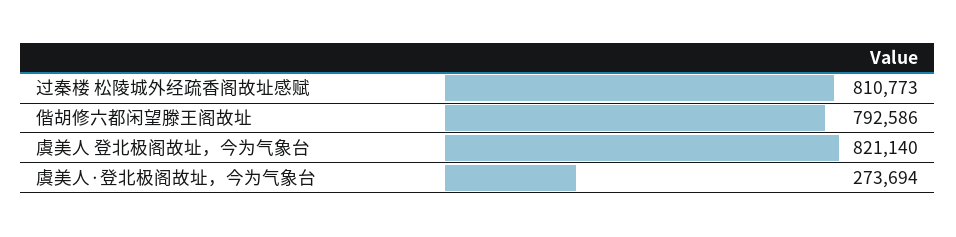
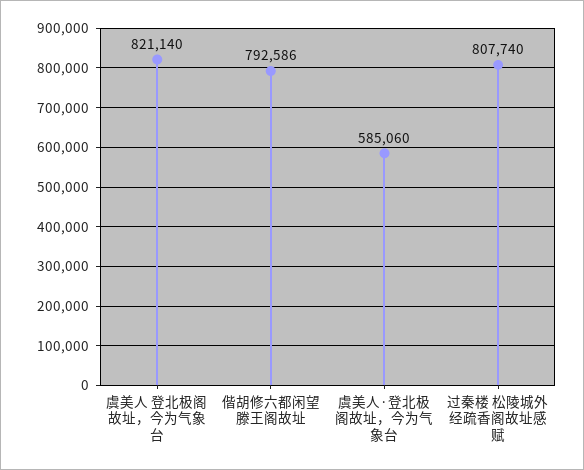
  {
-   "过秦楼 松陵城外经疏香阁故址感赋": 810773,
+   "过秦楼 松陵城外经疏香阁故址感赋": 807740,
    "偕胡修六都闲望滕王阁故址": 792586,
    "虞美人 登北极阁故址，今为气象台": 821140,
-   "虞美人·登北极阁故址，今为气象台": 273694
+   "虞美人·登北极阁故址，今为气象台": 585060
  }

